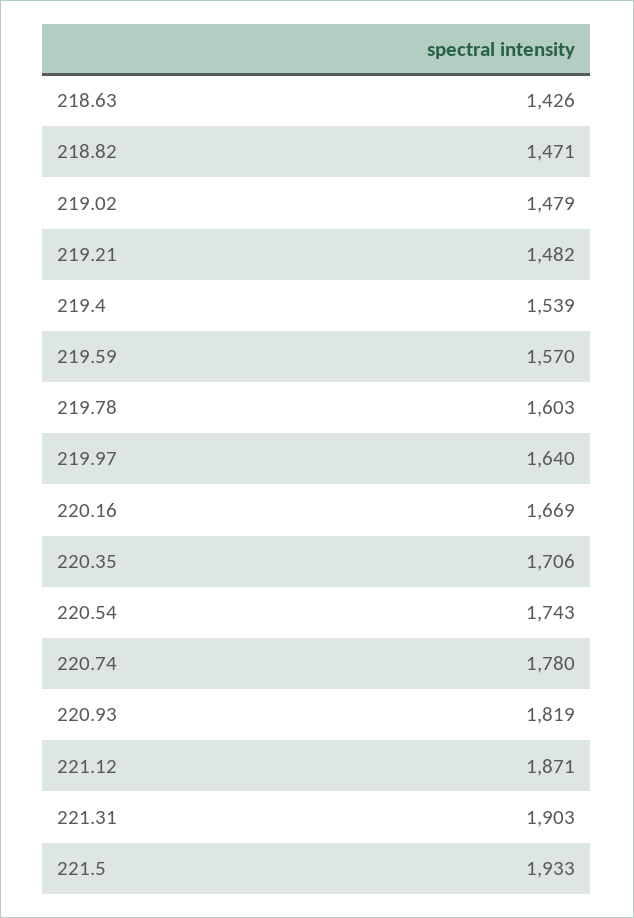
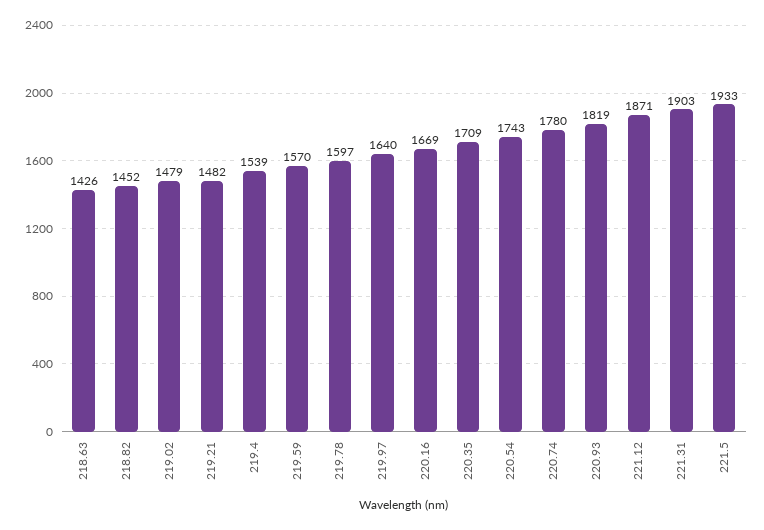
  {
    "218.63": 1426,
-   "218.82": 1471,
+   "218.82": 1452,
    "219.02": 1479,
    "219.21": 1482,
    "219.4": 1539,
    "219.59": 1570,
-   "219.78": 1603,
+   "219.78": 1597,
    "219.97": 1640,
    "220.16": 1669,
-   "220.35": 1706,
+   "220.35": 1709,
    "220.54": 1743,
    "220.74": 1780,
    "220.93": 1819,
    "221.12": 1871,
    "221.31": 1903,
    "221.5": 1933
  }

